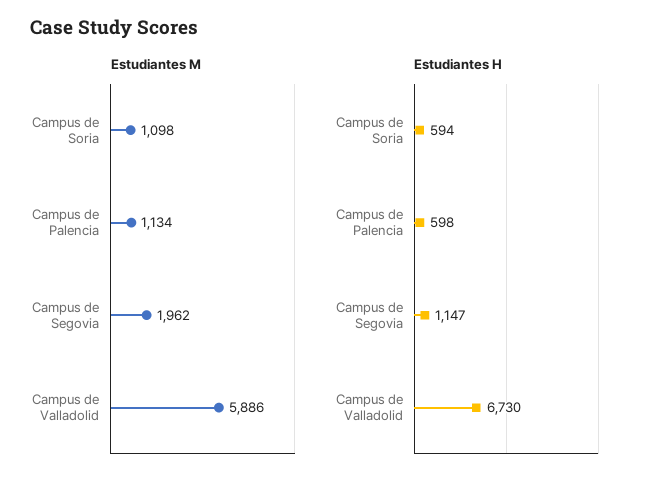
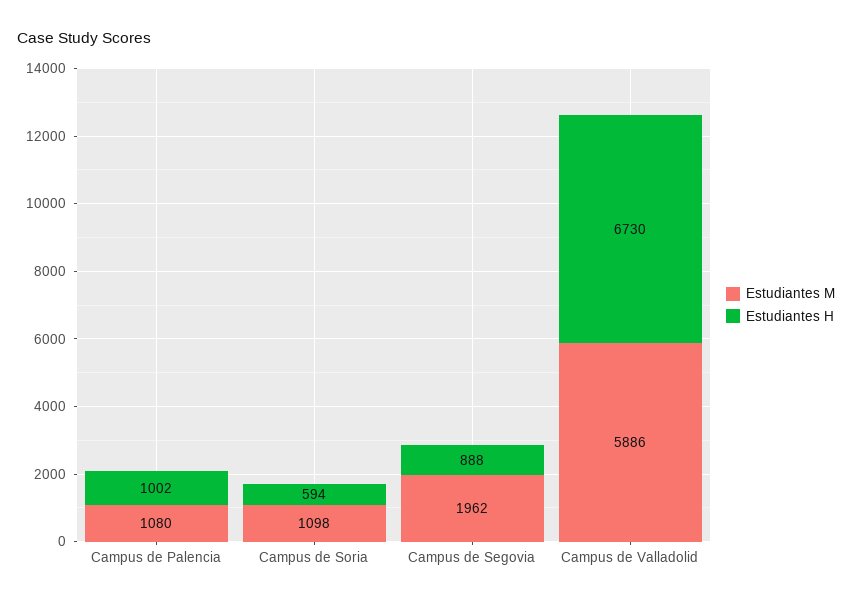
  {
    "Estudiantes M": {
      "Campus de Soria": 1098,
-     "Campus de Palencia": 1134,
+     "Campus de Palencia": 1080,
      "Campus de Segovia": 1962,
      "Campus de Valladolid": 5886
    },
    "Estudiantes H": {
      "Campus de Soria": 594,
-     "Campus de Palencia": 598,
+     "Campus de Palencia": 1002,
-     "Campus de Segovia": 1147,
+     "Campus de Segovia": 888,
      "Campus de Valladolid": 6730
    }
  }

